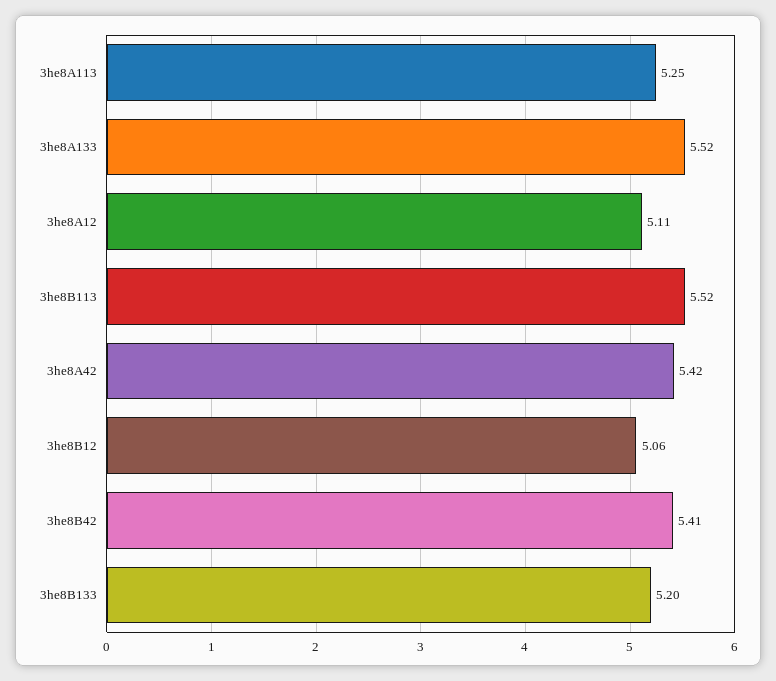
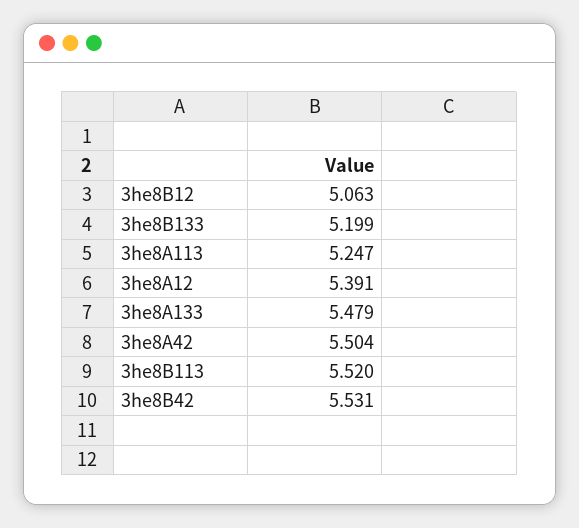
  {
    "3he8A113": 5.247,
-   "3he8A133": 5.52,
+   "3he8A133": 5.479,
-   "3he8A12": 5.11,
+   "3he8A12": 5.391,
    "3he8B113": 5.52,
-   "3he8A42": 5.42,
+   "3he8A42": 5.504,
    "3he8B12": 5.063,
-   "3he8B42": 5.41,
+   "3he8B42": 5.531,
    "3he8B133": 5.199
  }

